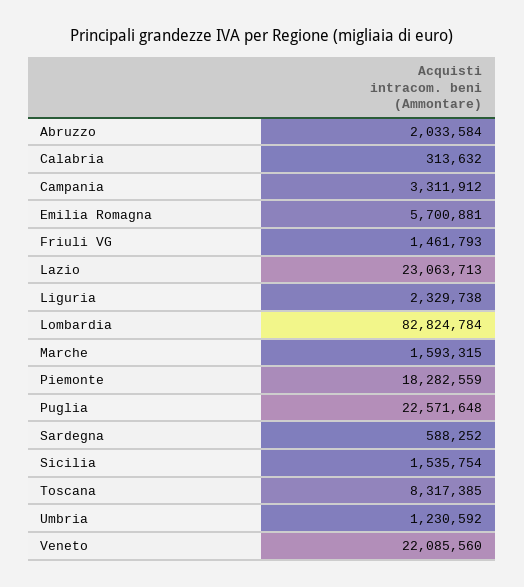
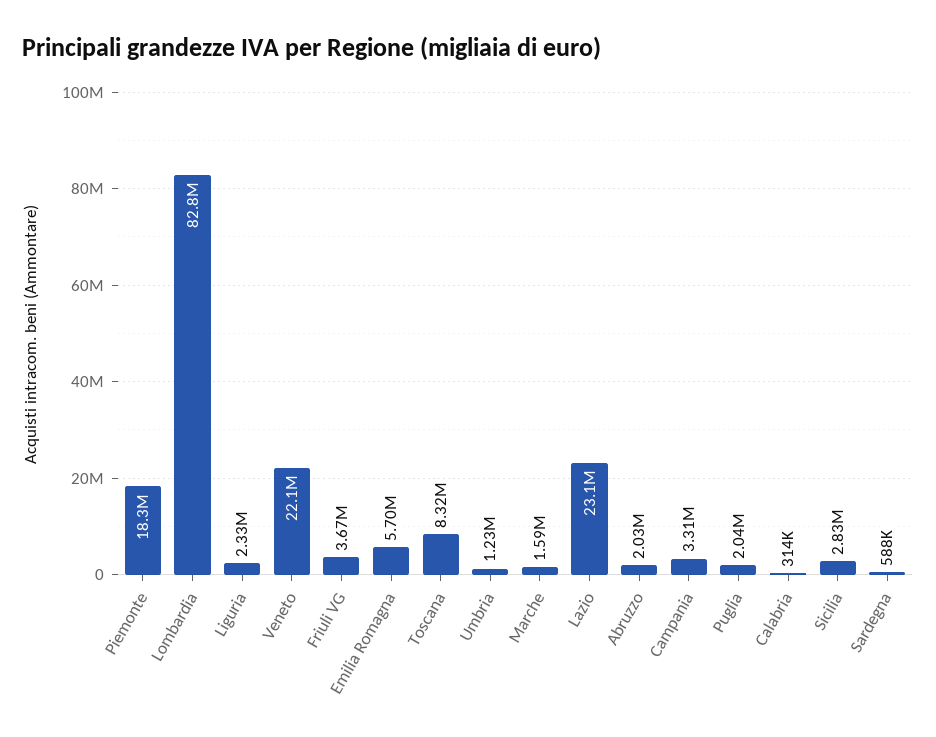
  {
    "Abruzzo": 2033584,
    "Calabria": 313632,
    "Campania": 3311912,
    "Emilia Romagna": 5700881,
-   "Friuli VG": 1461793,
+   "Friuli VG": 3670000,
    "Lazio": 23063713,
    "Liguria": 2329738,
    "Lombardia": 82824784,
    "Marche": 1593315,
    "Piemonte": 18282559,
-   "Puglia": 22571648,
+   "Puglia": 2040000,
    "Sardegna": 588252,
-   "Sicilia": 1535754,
+   "Sicilia": 2830000,
    "Toscana": 8317385,
    "Umbria": 1230592,
    "Veneto": 22085560
  }

